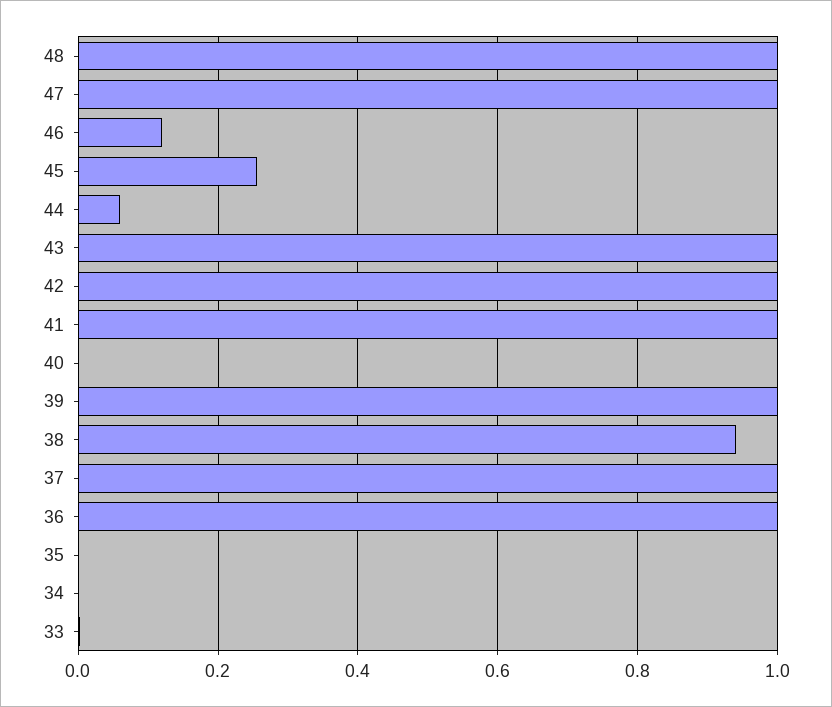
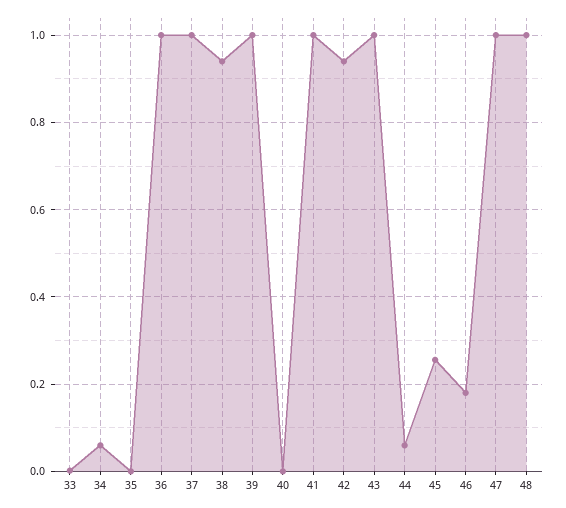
  {
    "48": 1,
    "47": 1,
-   "46": 0.12,
+   "46": 0.18,
    "45": 0.26,
    "44": 0.06,
    "43": 1,
-   "42": 1,
+   "42": 0.94,
    "41": 1,
    "40": 0,
    "39": 1,
    "38": 0.94,
    "37": 1,
    "36": 1,
    "35": 0,
-   "34": 0,
+   "34": 0.06,
    "33": 0
  }

